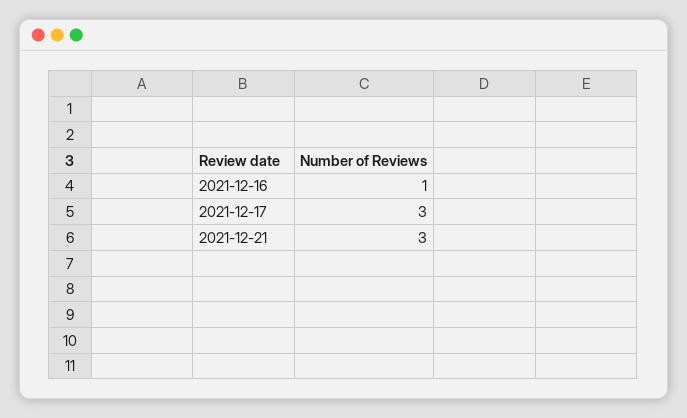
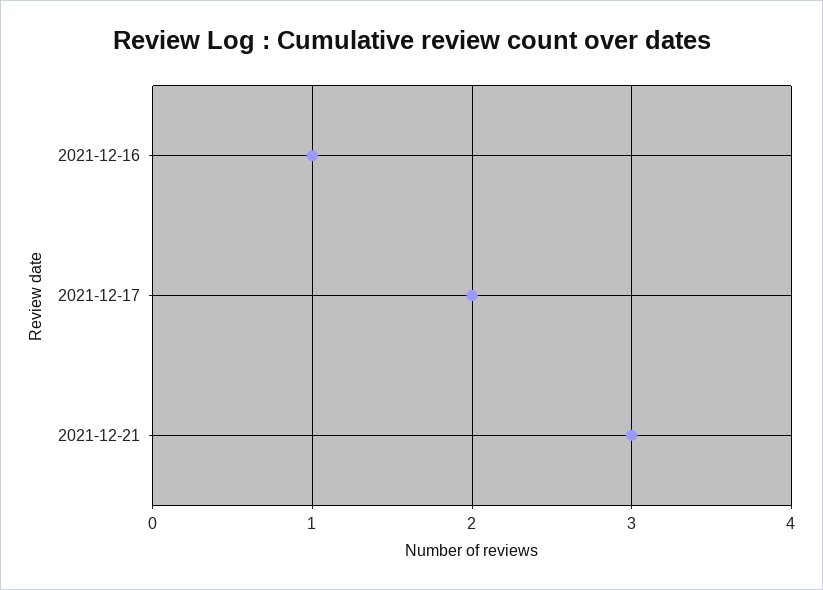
  {
    "2021-12-16": 1,
-   "2021-12-17": 3,
+   "2021-12-17": 2,
    "2021-12-21": 3
  }

